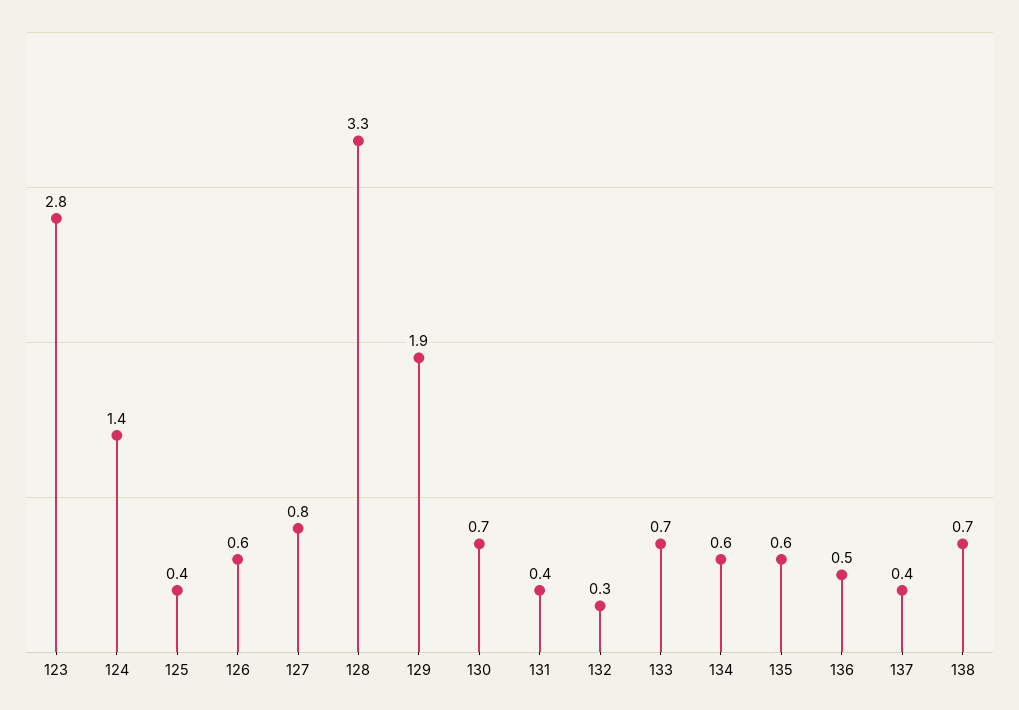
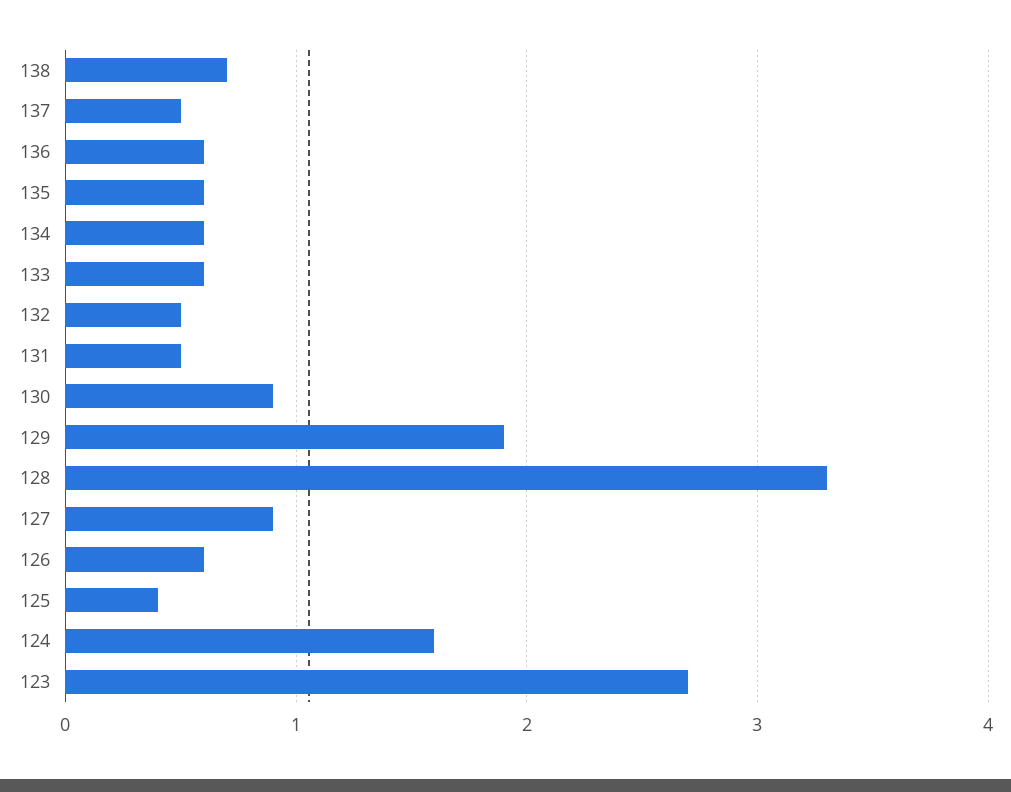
  {
-   "123": 2.8,
+   "123": 2.7,
-   "124": 1.4,
+   "124": 1.6,
    "125": 0.4,
    "126": 0.6,
-   "127": 0.8,
+   "127": 0.9,
    "128": 3.3,
    "129": 1.9,
-   "130": 0.7,
+   "130": 0.9,
-   "131": 0.4,
+   "131": 0.5,
-   "132": 0.3,
+   "132": 0.5,
-   "133": 0.7,
+   "133": 0.6,
    "134": 0.6,
    "135": 0.6,
-   "136": 0.5,
+   "136": 0.6,
-   "137": 0.4,
+   "137": 0.5,
    "138": 0.7
  }

